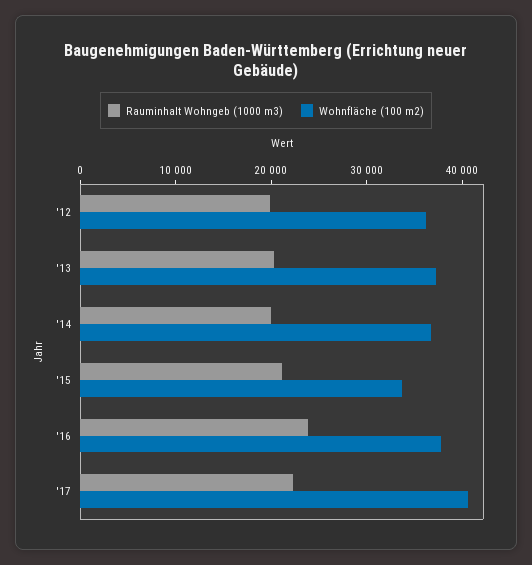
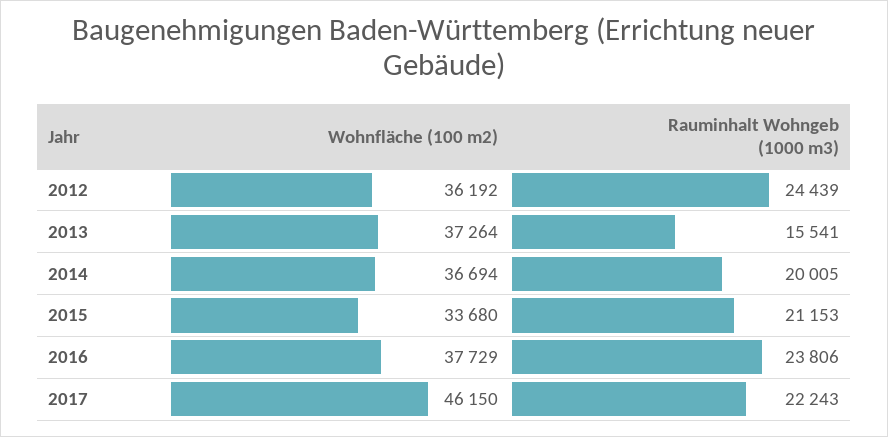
  {
    "Rauminhalt Wohngeb (1000 m3)": {
-     "'12": 20000,
+     "'12": 24439,
-     "'13": 20000,
+     "'13": 15541,
      "'14": 20005,
      "'15": 21153,
      "'16": 23806,
      "'17": 22243
    },
    "Wohnfläche (100 m2)": {
      "'12": 36192,
      "'13": 37264,
      "'14": 36694,
      "'15": 33680,
      "'16": 37729,
-     "'17": 40000
+     "'17": 46150
    }
  }

